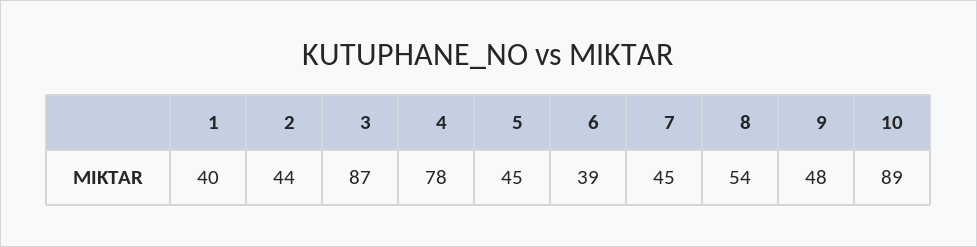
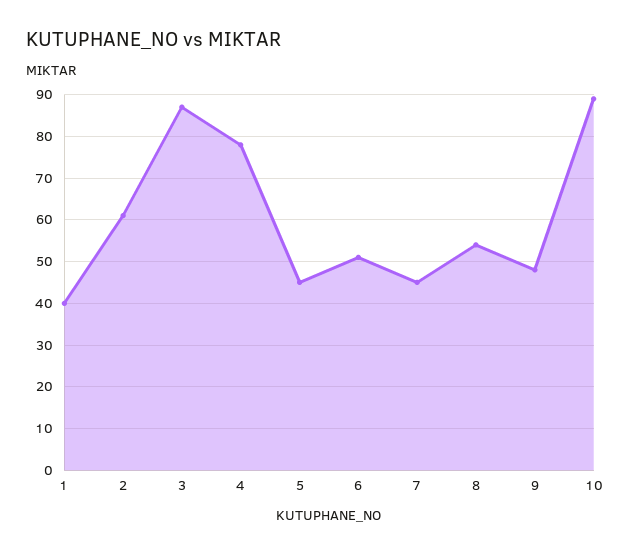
  {
    "1": 40,
-   "2": 44,
+   "2": 60,
    "3": 87,
    "4": 78,
    "5": 45,
-   "6": 39,
+   "6": 50,
    "7": 45,
    "8": 54,
    "9": 48,
    "10": 89
  }

